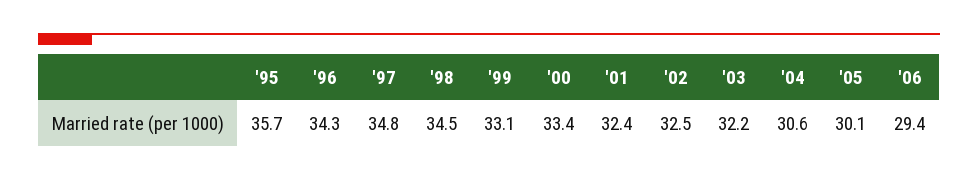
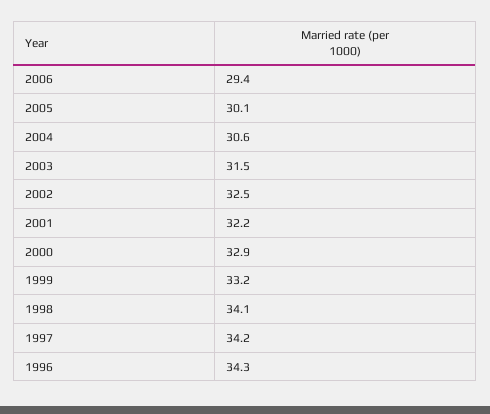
  {
-   "'95": 35.7,
    "'96": 34.3,
-   "'97": 34.8,
+   "'97": 34.2,
-   "'98": 34.5,
+   "'98": 34.1,
-   "'99": 33.1,
+   "'99": 33.2,
-   "'00": 33.4,
+   "'00": 32.9,
-   "'01": 32.4,
+   "'01": 32.2,
    "'02": 32.5,
-   "'03": 32.2,
+   "'03": 31.5,
    "'04": 30.6,
    "'05": 30.1,
    "'06": 29.4
  }

